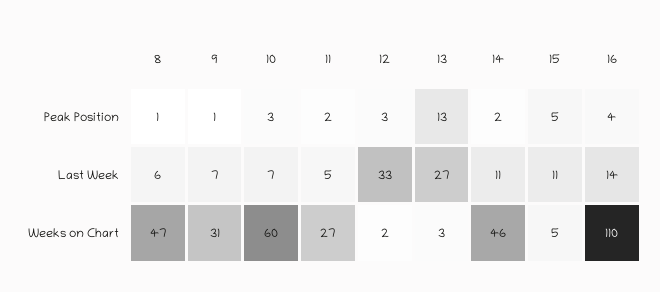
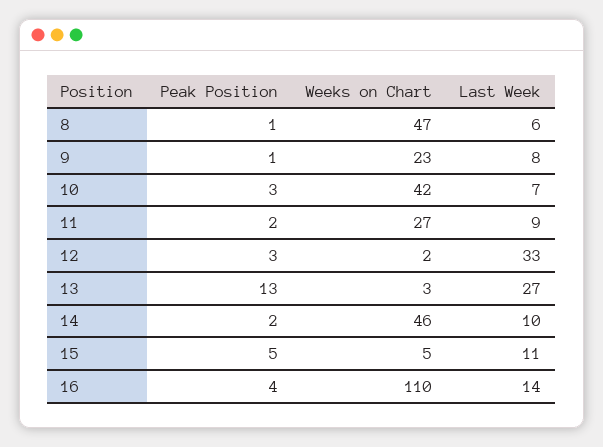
  {
    "8": {
      "Peak Position": 1,
      "Last Week": 6,
      "Weeks on Chart": 47
    },
    "9": {
      "Peak Position": 1,
-     "Last Week": 7,
+     "Last Week": 8,
-     "Weeks on Chart": 31
+     "Weeks on Chart": 23
    },
    "10": {
      "Peak Position": 3,
      "Last Week": 7,
-     "Weeks on Chart": 60
+     "Weeks on Chart": 42
    },
    "11": {
      "Peak Position": 2,
-     "Last Week": 5,
+     "Last Week": 9,
      "Weeks on Chart": 27
    },
    "12": {
      "Peak Position": 3,
      "Last Week": 33,
      "Weeks on Chart": 2
    },
    "13": {
      "Peak Position": 13,
      "Last Week": 27,
      "Weeks on Chart": 3
    },
    "14": {
      "Peak Position": 2,
-     "Last Week": 11,
+     "Last Week": 10,
      "Weeks on Chart": 46
    },
    "15": {
      "Peak Position": 5,
      "Last Week": 11,
      "Weeks on Chart": 5
    },
    "16": {
      "Peak Position": 4,
      "Last Week": 14,
      "Weeks on Chart": 110
    }
  }

